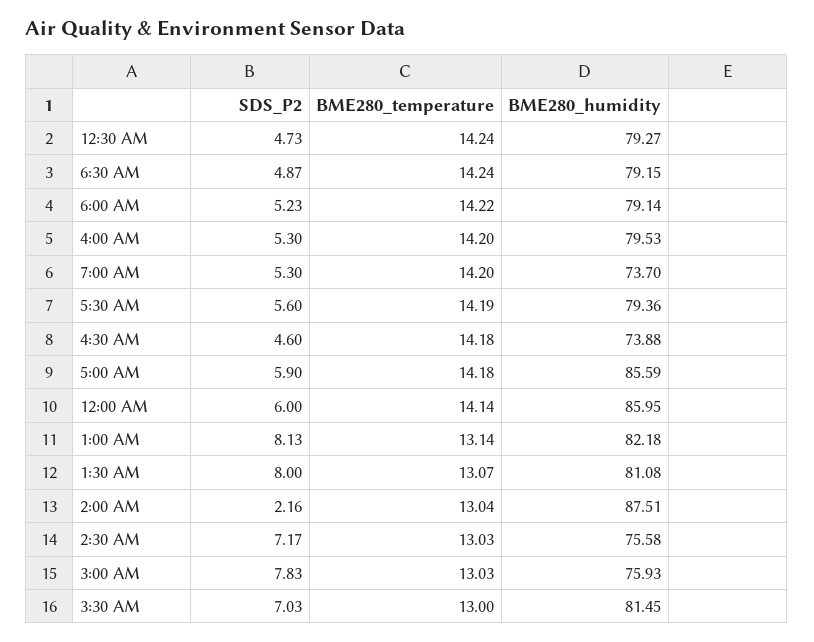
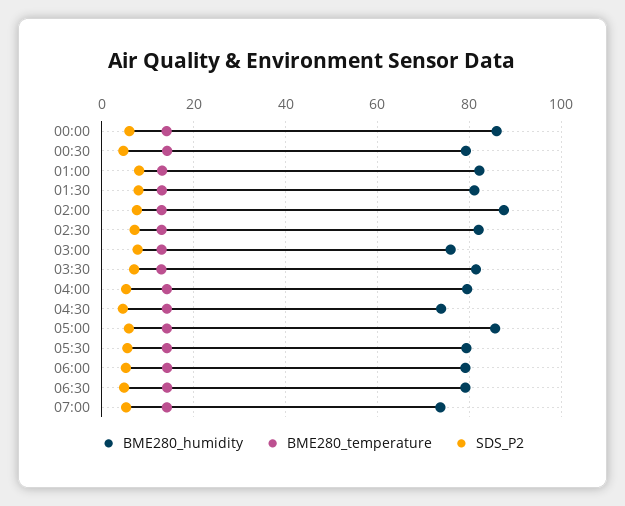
  {
    "SDS_P2": {
      "12:30 AM": 4.73,
      "6:30 AM": 4.87,
      "6:00 AM": 5.23,
      "4:00 AM": 5.3,
      "7:00 AM": 5.3,
      "5:30 AM": 5.6,
      "4:30 AM": 4.6,
      "5:00 AM": 5.9,
      "12:00 AM": 6,
      "1:00 AM": 8.13,
      "1:30 AM": 8,
-     "2:00 AM": 2.16,
+     "2:00 AM": 8,
      "2:30 AM": 7.17,
      "3:00 AM": 7.83,
      "3:30 AM": 7.03
    },
    "BME280_temperature": {
      "12:30 AM": 14.24,
      "6:30 AM": 14.24,
      "6:00 AM": 14.22,
      "4:00 AM": 14.2,
      "7:00 AM": 14.2,
      "5:30 AM": 14.19,
      "4:30 AM": 14.18,
      "5:00 AM": 14.18,
      "12:00 AM": 14.14,
      "1:00 AM": 13.14,
      "1:30 AM": 13.07,
      "2:00 AM": 13.04,
      "2:30 AM": 13.03,
      "3:00 AM": 13.03,
      "3:30 AM": 13
    },
    "BME280_humidity": {
      "12:30 AM": 79.27,
      "6:30 AM": 79.15,
      "6:00 AM": 79.14,
      "4:00 AM": 79.53,
      "7:00 AM": 73.7,
      "5:30 AM": 79.36,
      "4:30 AM": 73.88,
      "5:00 AM": 85.59,
      "12:00 AM": 85.95,
      "1:00 AM": 82.18,
      "1:30 AM": 81.08,
      "2:00 AM": 87.51,
-     "2:30 AM": 75.58,
+     "2:30 AM": 82,
      "3:00 AM": 75.93,
      "3:30 AM": 81.45
    }
  }

